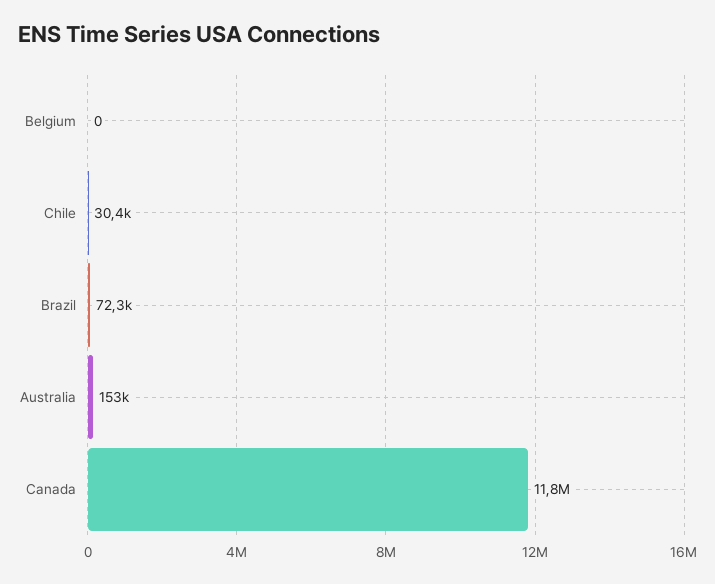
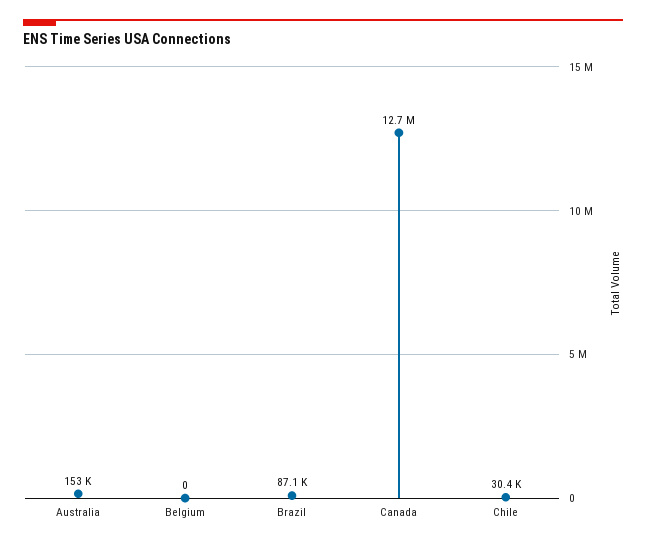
  {
    "Belgium": 0,
    "Chile": 30400,
-   "Brazil": 72300,
+   "Brazil": 87100,
    "Australia": 153000,
-   "Canada": 11800000
+   "Canada": 12700000
  }

